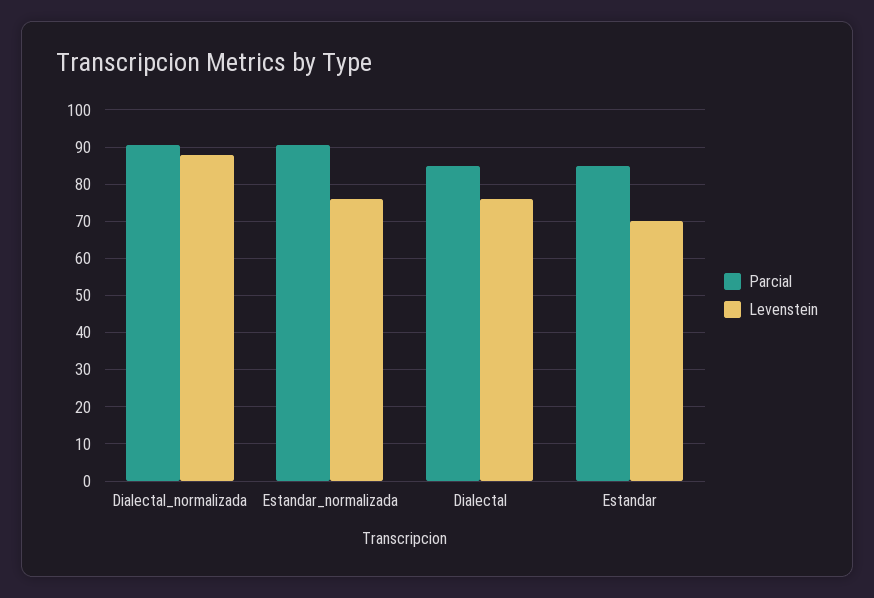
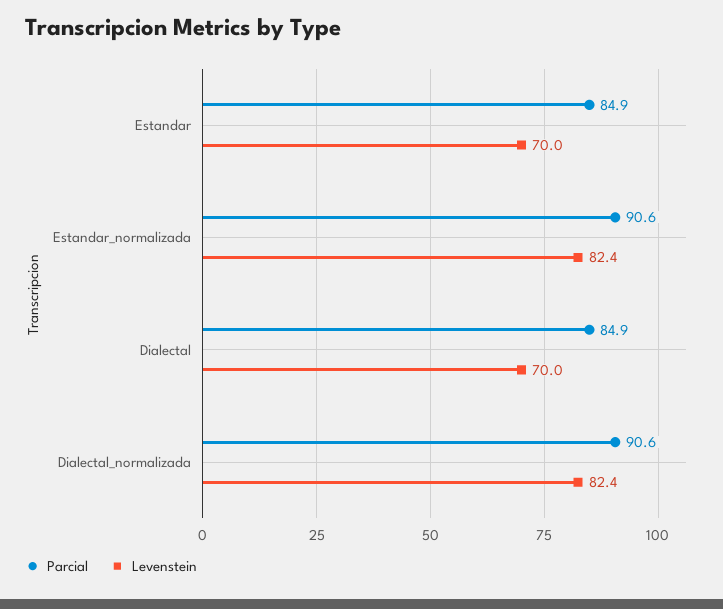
  {
    "Parcial": {
      "Dialectal_normalizada": 90.6,
      "Estandar_normalizada": 90.6,
      "Dialectal": 84.9,
      "Estandar": 84.9
    },
    "Levenstein": {
-     "Dialectal_normalizada": 88,
+     "Dialectal_normalizada": 82.4,
-     "Estandar_normalizada": 76,
+     "Estandar_normalizada": 82.4,
-     "Dialectal": 76,
+     "Dialectal": 70,
      "Estandar": 70
    }
  }

